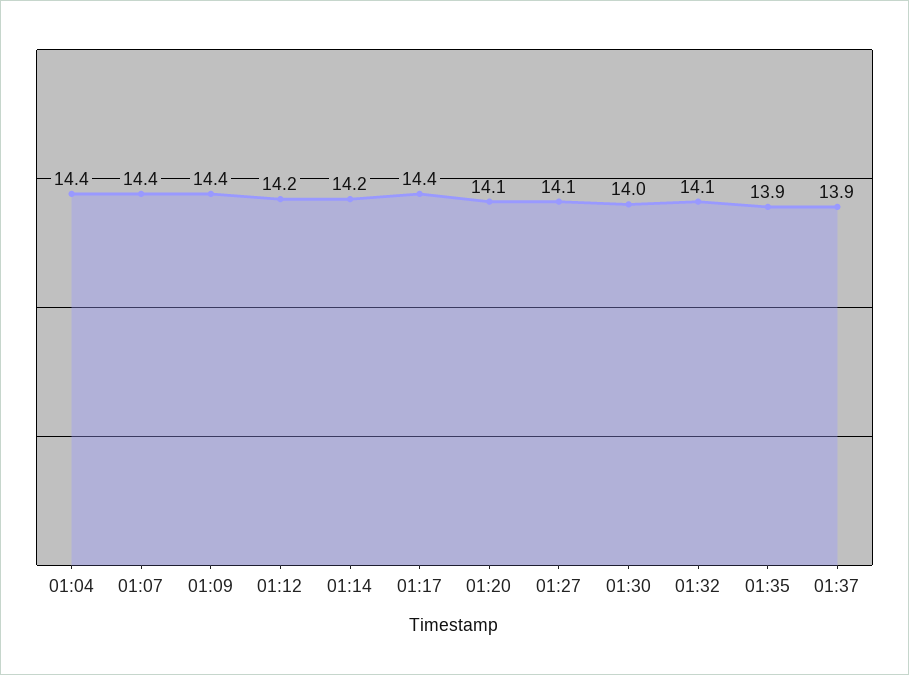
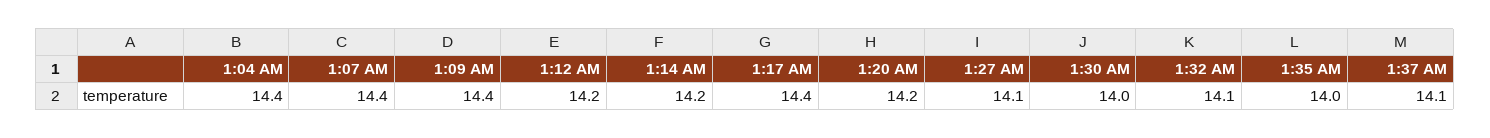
  {
    "01:04": 14.4,
    "01:07": 14.4,
    "01:09": 14.4,
    "01:12": 14.2,
    "01:14": 14.2,
    "01:17": 14.4,
-   "01:20": 14.1,
+   "01:20": 14.2,
    "01:27": 14.1,
    "01:30": 14,
    "01:32": 14.1,
-   "01:35": 13.9,
+   "01:35": 14,
-   "01:37": 13.9
+   "01:37": 14.1
  }

